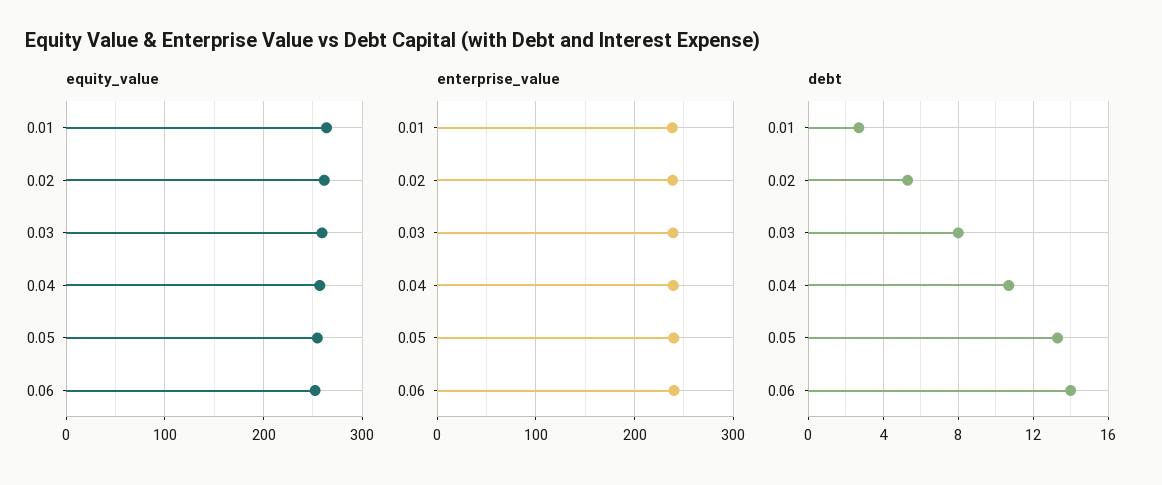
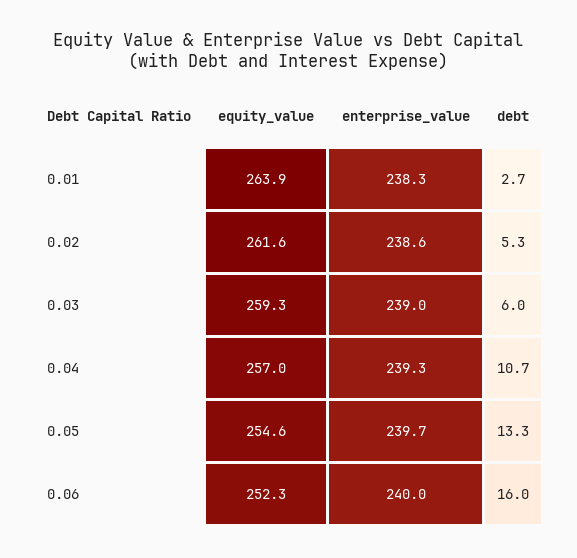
  {
    "equity_value": {
      "0.01": 263.9,
      "0.02": 261.6,
      "0.03": 259.3,
      "0.04": 257,
      "0.05": 254.6,
      "0.06": 252.3
    },
    "enterprise_value": {
      "0.01": 238.3,
      "0.02": 238.6,
      "0.03": 239,
      "0.04": 239.3,
      "0.05": 239.7,
      "0.06": 240
    },
    "debt": {
      "0.01": 2.7,
      "0.02": 5.3,
-     "0.03": 8,
+     "0.03": 6,
      "0.04": 10.7,
      "0.05": 13.3,
-     "0.06": 14
+     "0.06": 16
    }
  }

